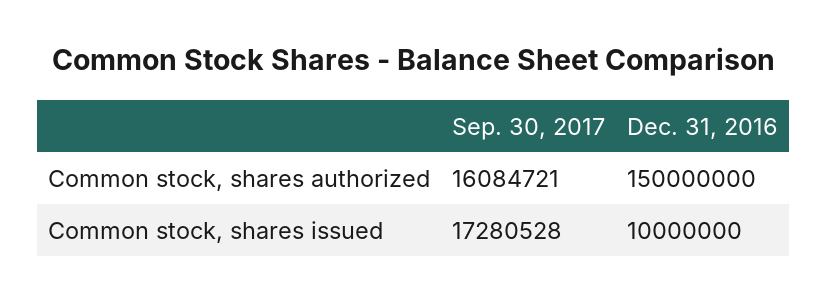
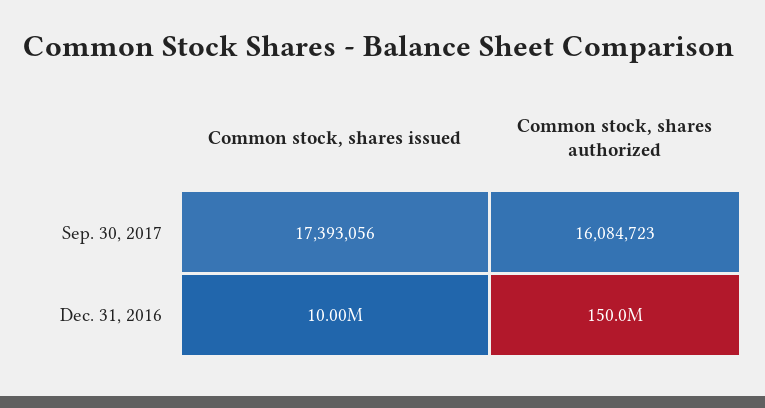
  {
    "Sep. 30, 2017": {
-     "Common stock, shares authorized": 16084721,
+     "Common stock, shares authorized": 16084723,
-     "Common stock, shares issued": 17280528
+     "Common stock, shares issued": 17393056
    },
    "Dec. 31, 2016": {
      "Common stock, shares authorized": 150000000,
      "Common stock, shares issued": 10000000
    }
  }

